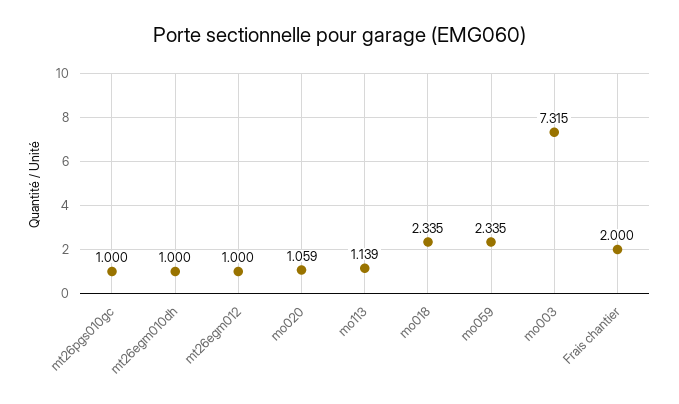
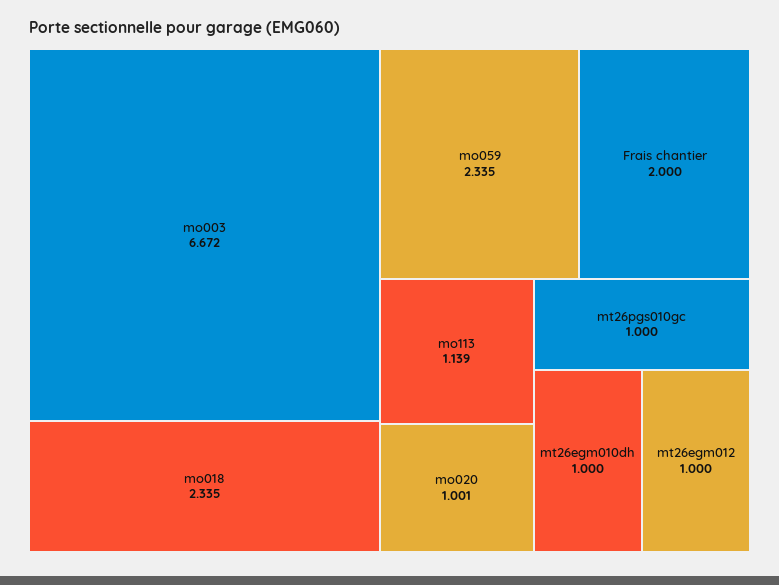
  {
    "mt26pgs010gc": 1,
    "mt26egm010dh": 1,
    "mt26egm012": 1,
-   "mo020": 1.059,
+   "mo020": 1.001,
    "mo113": 1.139,
    "mo018": 2.335,
    "mo059": 2.335,
-   "mo003": 7.315,
+   "mo003": 6.672,
    "Frais chantier": 2
  }

